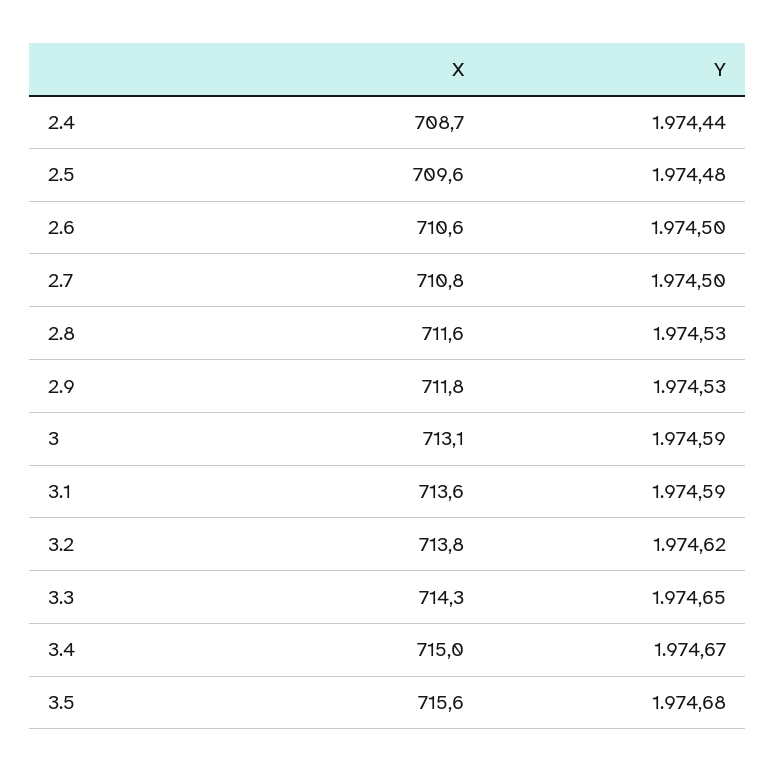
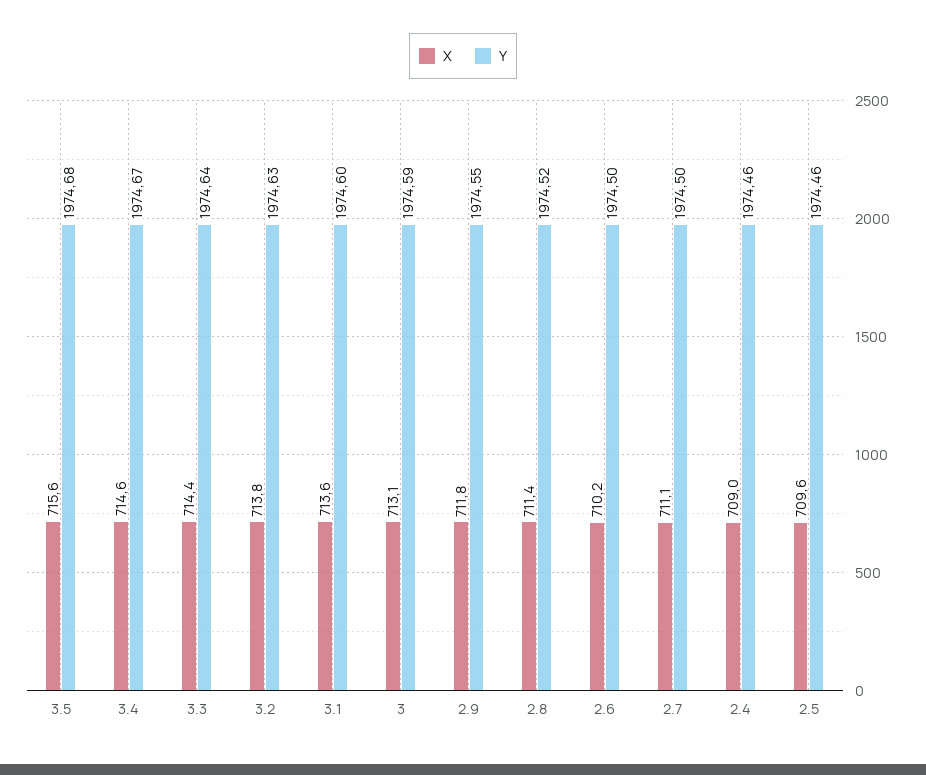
  {
    "X": {
-     "2.4": 708.7,
+     "2.4": 709,
      "2.5": 709.6,
-     "2.6": 710.6,
+     "2.6": 710.2,
-     "2.7": 710.8,
+     "2.7": 711.1,
-     "2.8": 711.6,
+     "2.8": 711.4,
      "2.9": 711.8,
      "3": 713.1,
      "3.1": 713.6,
      "3.2": 713.8,
-     "3.3": 714.3,
+     "3.3": 714.4,
-     "3.4": 715,
+     "3.4": 714.6,
      "3.5": 715.6
    },
    "Y": {
-     "2.4": 1974.44,
+     "2.4": 1974.46,
-     "2.5": 1974.48,
+     "2.5": 1974.46,
      "2.6": 1974.5,
      "2.7": 1974.5,
-     "2.8": 1974.53,
+     "2.8": 1974.52,
-     "2.9": 1974.53,
+     "2.9": 1974.55,
      "3": 1974.59,
-     "3.1": 1974.59,
+     "3.1": 1974.6,
-     "3.2": 1974.62,
+     "3.2": 1974.63,
-     "3.3": 1974.65,
+     "3.3": 1974.64,
      "3.4": 1974.67,
      "3.5": 1974.68
    }
  }

